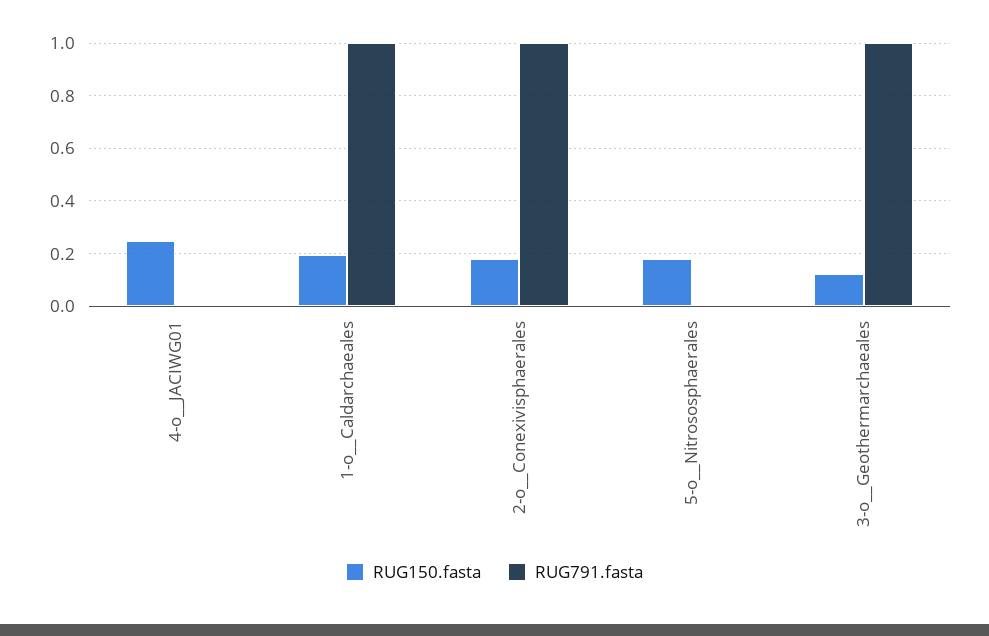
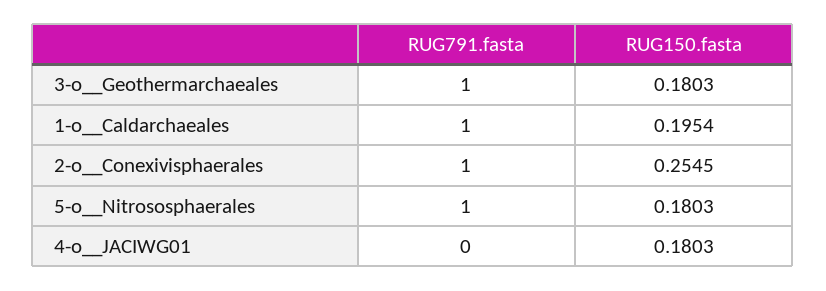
  {
    "RUG150.fasta": {
-     "4-o__JACIWG01": 0.25,
+     "4-o__JACIWG01": 0.1803,
      "1-o__Caldarchaeales": 0.1954,
-     "2-o__Conexivisphaerales": 0.175,
+     "2-o__Conexivisphaerales": 0.2545,
      "5-o__Nitrososphaerales": 0.1803,
-     "3-o__Geothermarchaeales": 0.125
+     "3-o__Geothermarchaeales": 0.1803
    },
    "RUG791.fasta": {
      "4-o__JACIWG01": 0,
      "1-o__Caldarchaeales": 1,
      "2-o__Conexivisphaerales": 1,
-     "5-o__Nitrososphaerales": 0,
+     "5-o__Nitrososphaerales": 1,
      "3-o__Geothermarchaeales": 1
    }
  }

